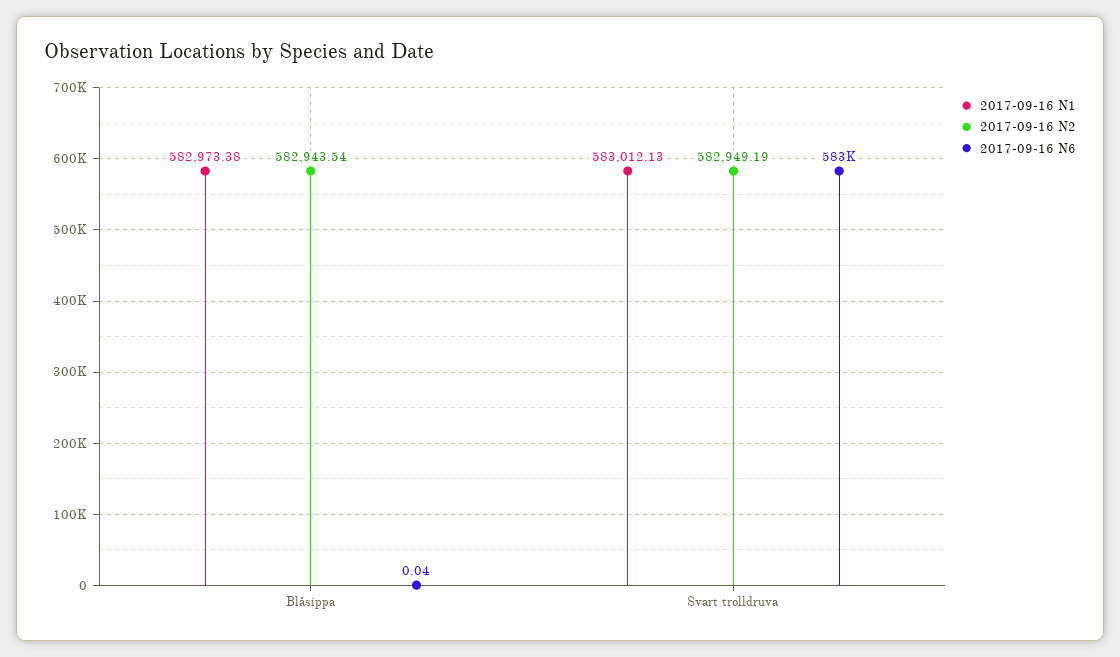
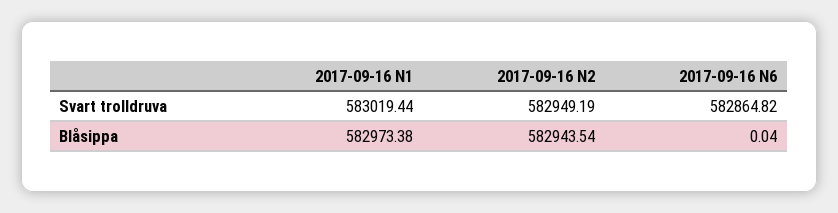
  {
    "2017-09-16 N1": {
      "Blåsippa": 582973.38,
-     "Svart trolldruva": 583012.13
+     "Svart trolldruva": 583019.44
    },
    "2017-09-16 N2": {
      "Blåsippa": 582943.54,
      "Svart trolldruva": 582949.19
    },
    "2017-09-16 N6": {
      "Blåsippa": 0.04,
      "Svart trolldruva": 582864.82
    }
  }

